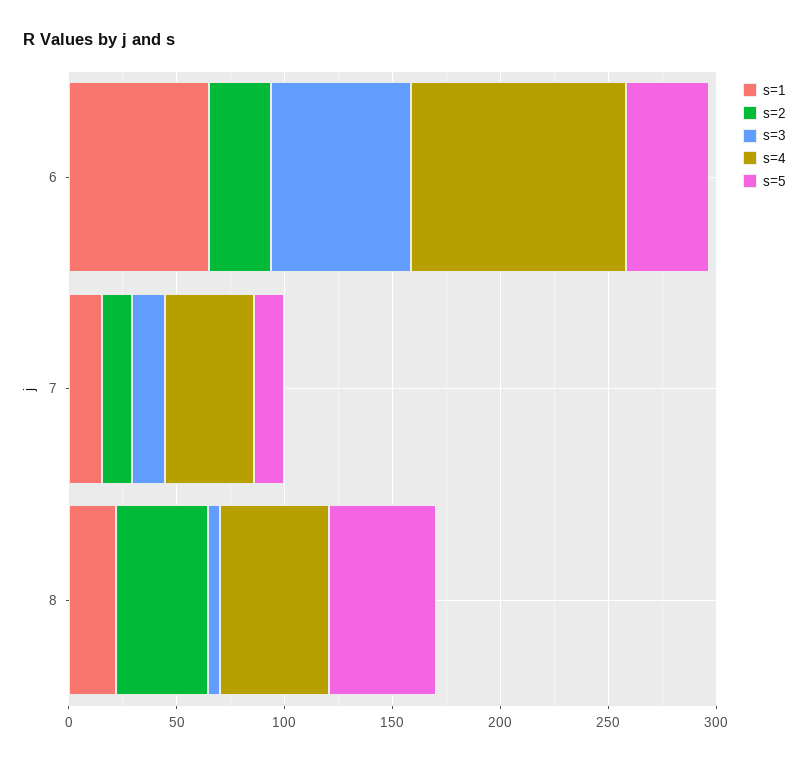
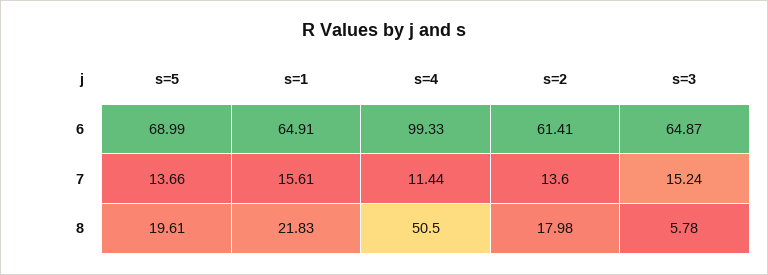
  {
    "s=1": {
      "6": 64.91,
      "7": 15.61,
      "8": 21.83
    },
    "s=2": {
-     "6": 30,
+     "6": 61.41,
      "7": 13.6,
-     "8": 40
+     "8": 17.98
    },
    "s=3": {
      "6": 64.87,
      "7": 15.24,
      "8": 5.78
    },
    "s=4": {
      "6": 99.33,
-     "7": 40,
+     "7": 11.44,
      "8": 50.5
    },
    "s=5": {
-     "6": 40,
+     "6": 68.99,
      "7": 13.66,
-     "8": 50
+     "8": 19.61
    }
  }

